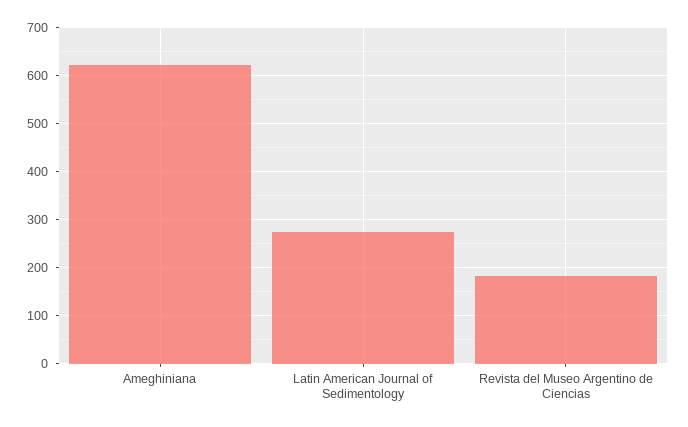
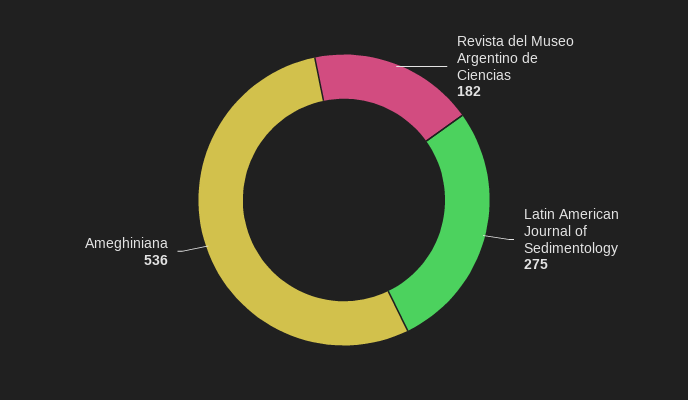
  {
-   "Ameghiniana": 620,
+   "Ameghiniana": 536,
    "Latin American Journal of Sedimentology": 275,
    "Revista del Museo Argentino de Ciencias": 182
  }

